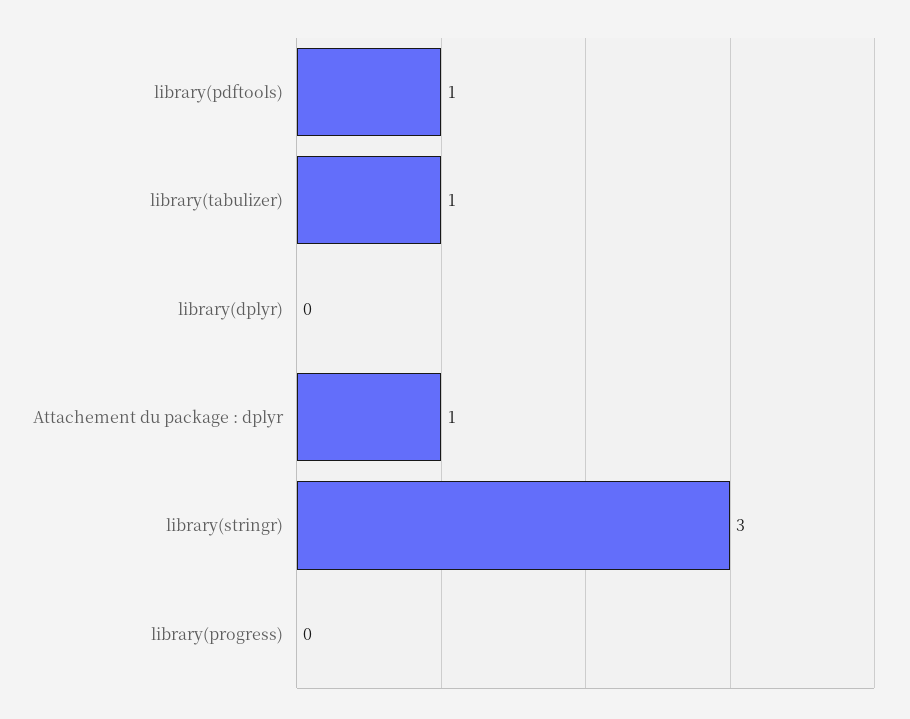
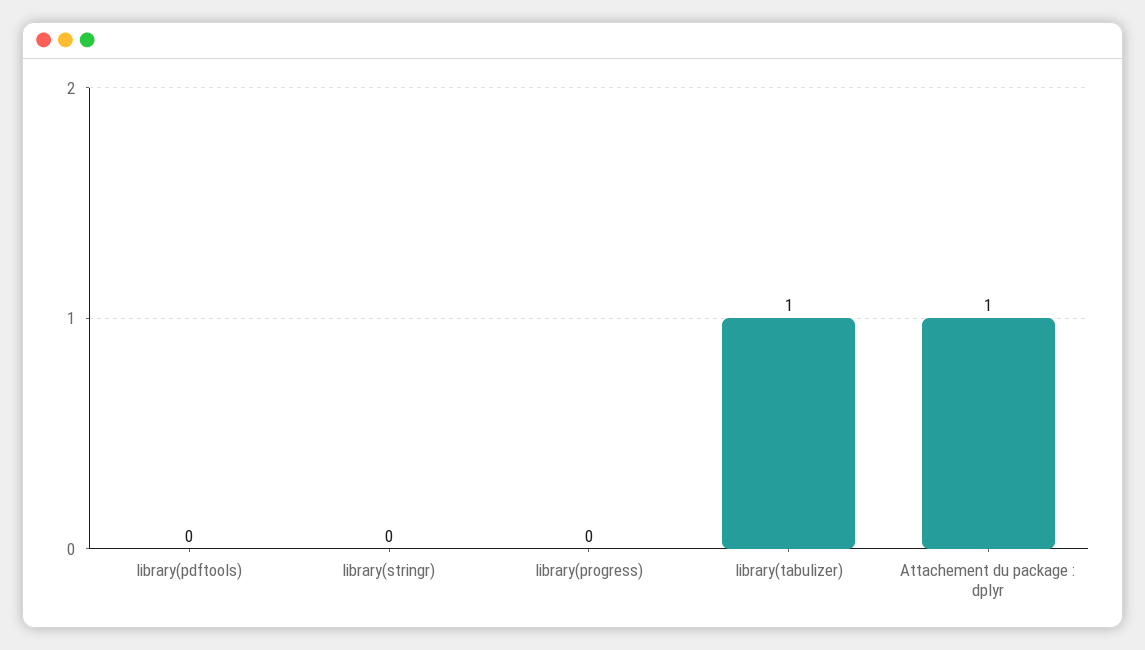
  {
-   "library(pdftools)": 1,
+   "library(pdftools)": 0,
    "library(tabulizer)": 1,
-   "library(dplyr)": 0,
    "Attachement du package : dplyr": 1,
-   "library(stringr)": 3,
+   "library(stringr)": 0,
    "library(progress)": 0
  }

